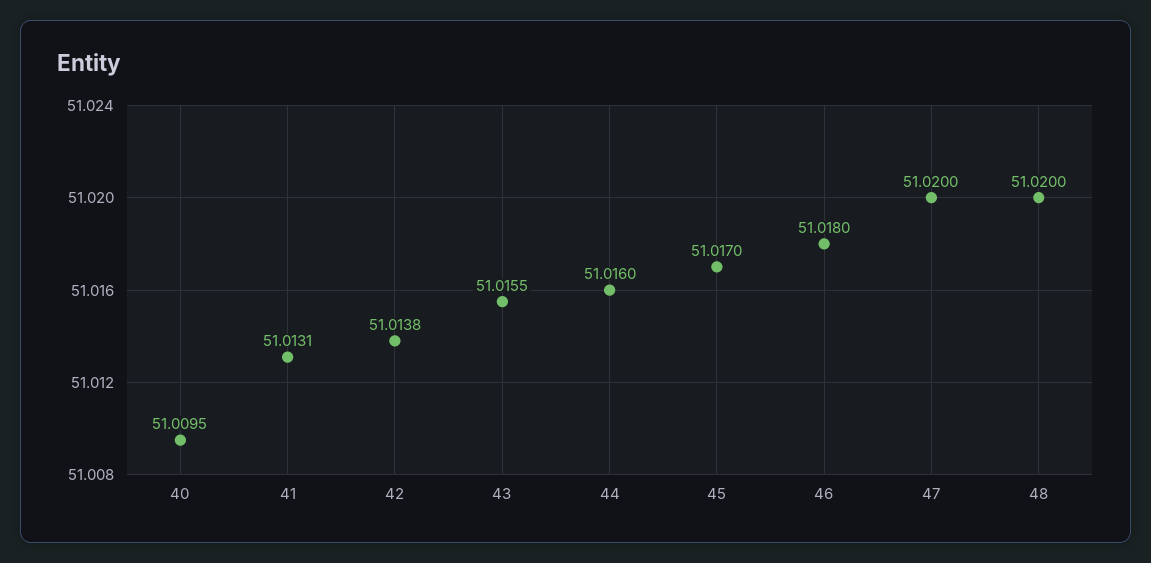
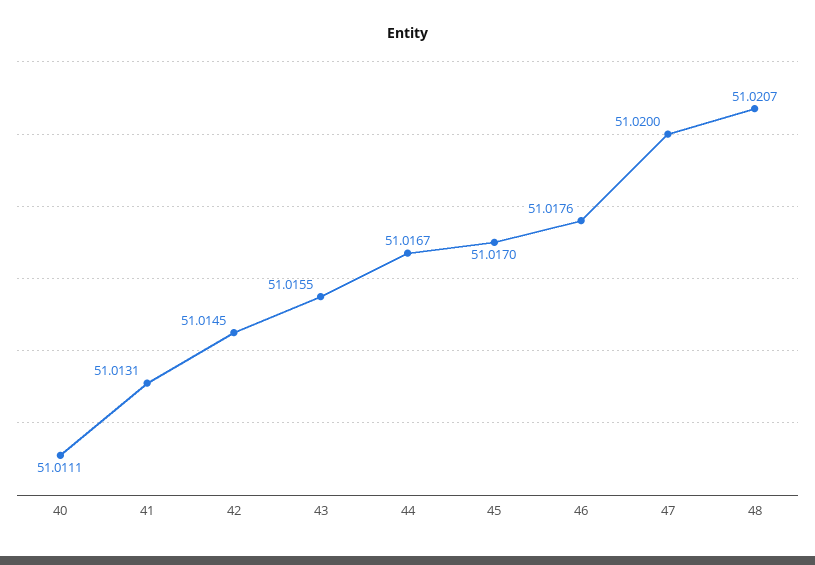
  {
-   "40": 51.0095,
+   "40": 51.0111,
    "41": 51.0131,
-   "42": 51.0138,
+   "42": 51.0145,
    "43": 51.0155,
-   "44": 51.016,
+   "44": 51.0167,
    "45": 51.017,
-   "46": 51.018,
+   "46": 51.0176,
    "47": 51.02,
-   "48": 51.02
+   "48": 51.0207
  }

